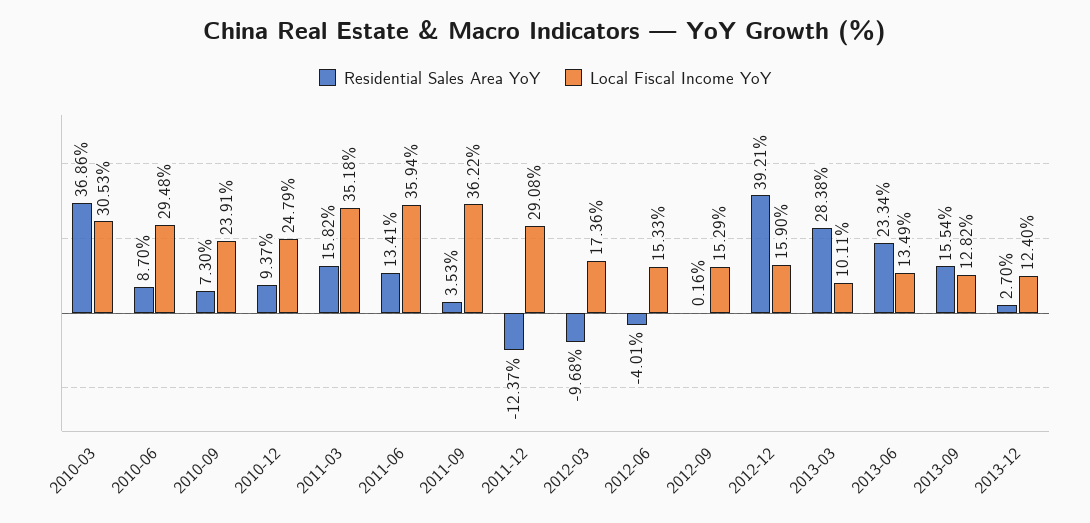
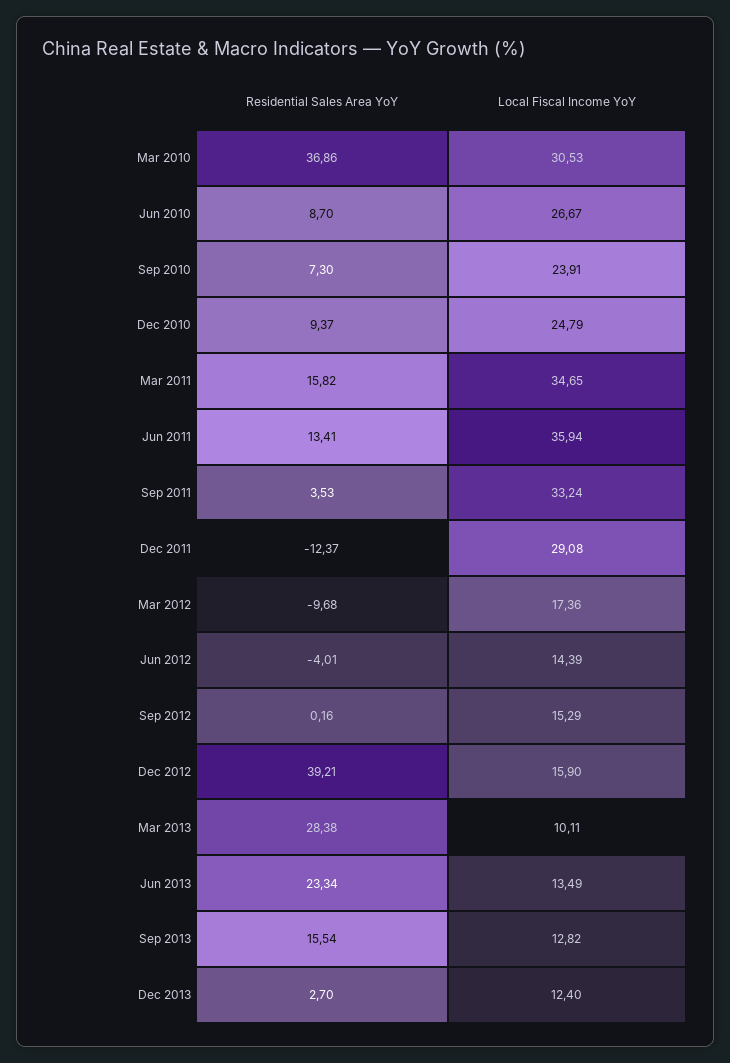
  {
    "Residential Sales Area YoY": {
      "2010-03": 36.86,
      "2010-06": 8.7,
      "2010-09": 7.3,
      "2010-12": 9.37,
      "2011-03": 15.82,
      "2011-06": 13.41,
      "2011-09": 3.53,
      "2011-12": -12.37,
      "2012-03": -9.68,
      "2012-06": -4.01,
      "2012-09": 0.16,
      "2012-12": 39.21,
      "2013-03": 28.38,
      "2013-06": 23.34,
      "2013-09": 15.54,
      "2013-12": 2.7
    },
    "Local Fiscal Income YoY": {
      "2010-03": 30.53,
-     "2010-06": 29.48,
+     "2010-06": 26.67,
      "2010-09": 23.91,
      "2010-12": 24.79,
-     "2011-03": 35.18,
+     "2011-03": 34.65,
      "2011-06": 35.94,
-     "2011-09": 36.22,
+     "2011-09": 33.24,
      "2011-12": 29.08,
      "2012-03": 17.36,
-     "2012-06": 15.33,
+     "2012-06": 14.39,
      "2012-09": 15.29,
      "2012-12": 15.9,
      "2013-03": 10.11,
      "2013-06": 13.49,
      "2013-09": 12.82,
      "2013-12": 12.4
    }
  }

